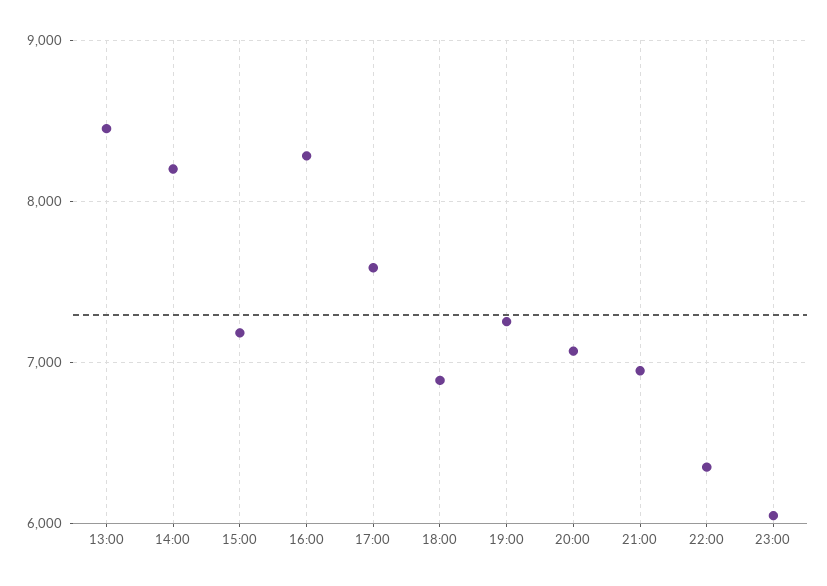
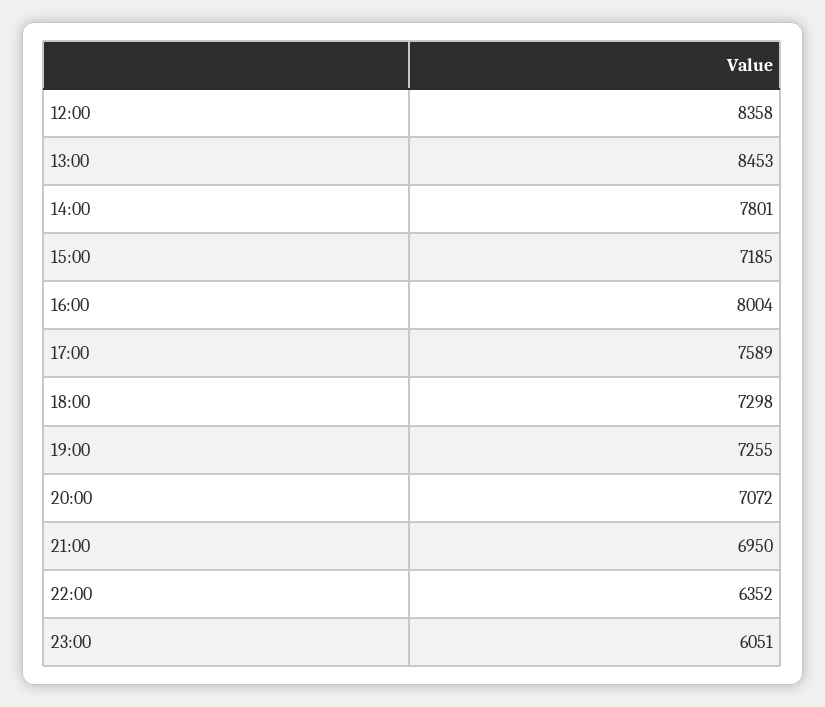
  {
    "13:00": 8453,
-   "14:00": 8200,
+   "14:00": 7801,
    "15:00": 7185,
-   "16:00": 8300,
+   "16:00": 8004,
    "17:00": 7589,
-   "18:00": 6900,
+   "18:00": 7298,
    "19:00": 7255,
    "20:00": 7072,
    "21:00": 6950,
    "22:00": 6352,
-   "23:00": 6051
+   "23:00": 6051,
+   "12:00": 8358
  }

